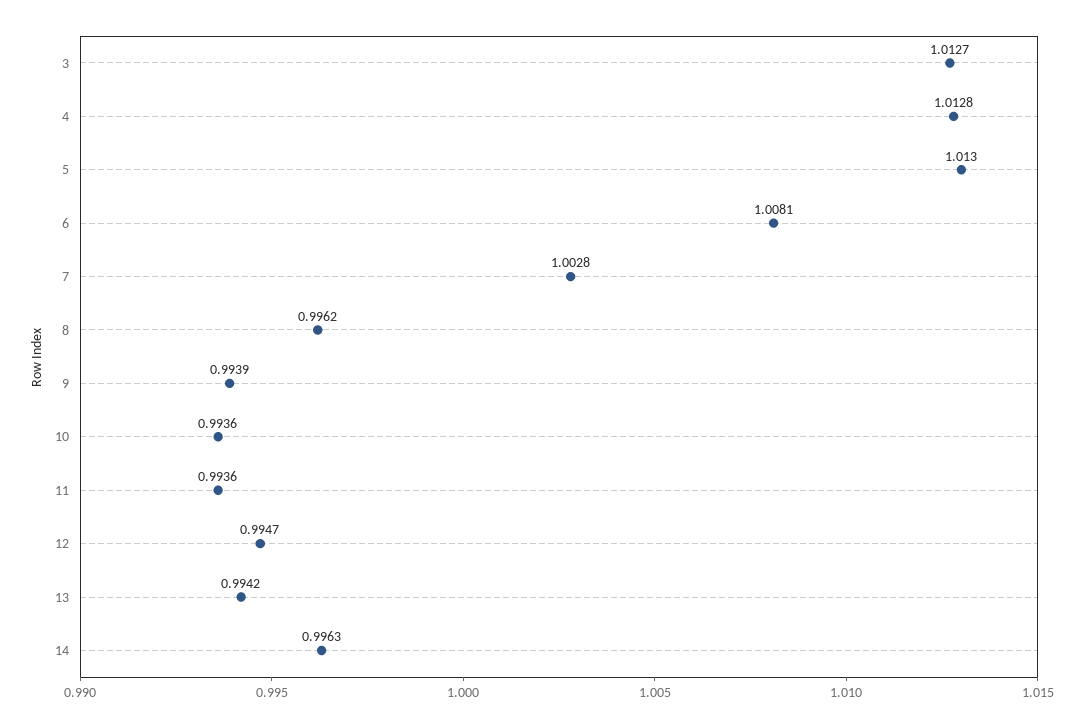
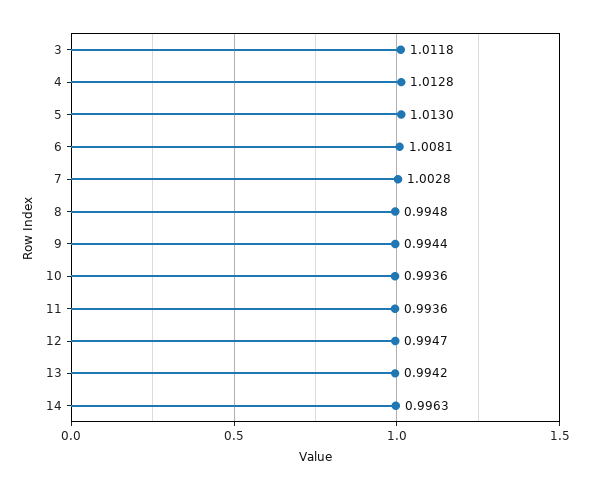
  {
-   "3": 1.0127,
+   "3": 1.0118,
    "4": 1.0128,
    "5": 1.013,
    "6": 1.0081,
    "7": 1.0028,
-   "8": 0.9962,
+   "8": 0.9948,
-   "9": 0.9939,
+   "9": 0.9944,
    "10": 0.9936,
    "11": 0.9936,
    "12": 0.9947,
    "13": 0.9942,
    "14": 0.9963
  }

